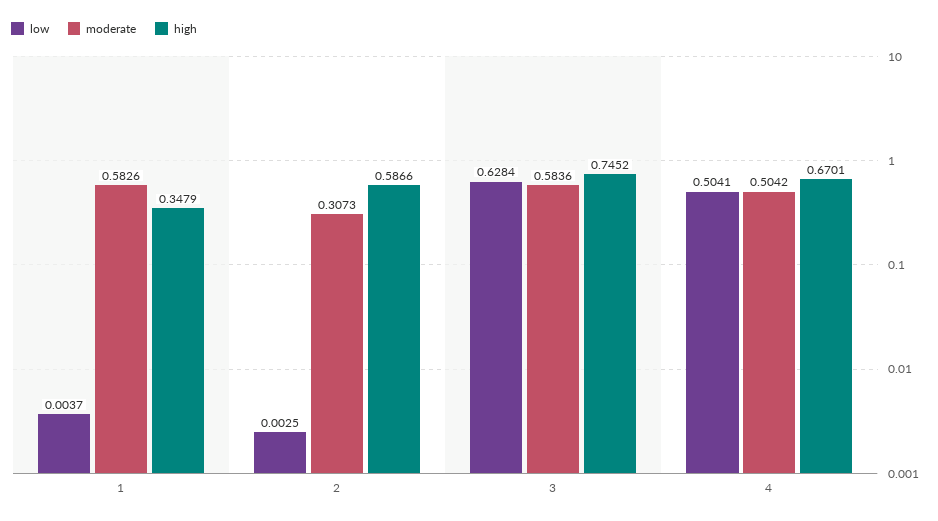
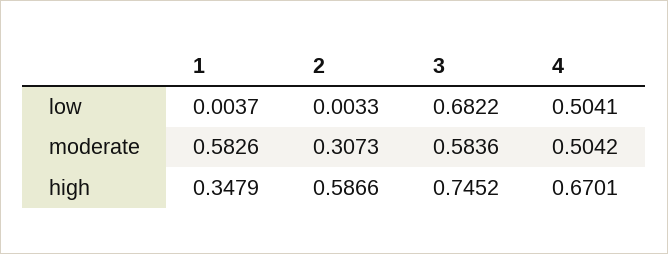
  {
    "low": {
      "1": 0.0037,
-     "2": 0.0025,
+     "2": 0.0033,
-     "3": 0.6284,
+     "3": 0.6822,
      "4": 0.5041
    },
    "moderate": {
      "1": 0.5826,
      "2": 0.3073,
      "3": 0.5836,
      "4": 0.5042
    },
    "high": {
      "1": 0.3479,
      "2": 0.5866,
      "3": 0.7452,
      "4": 0.6701
    }
  }

